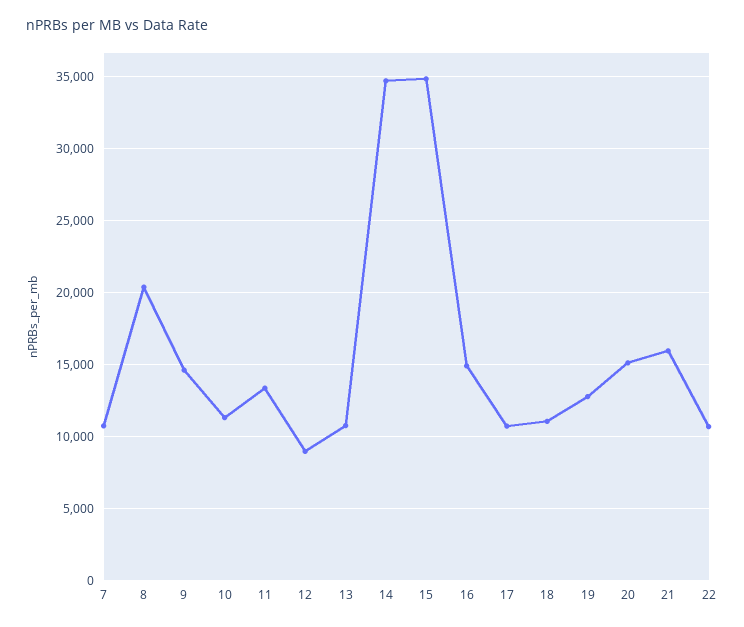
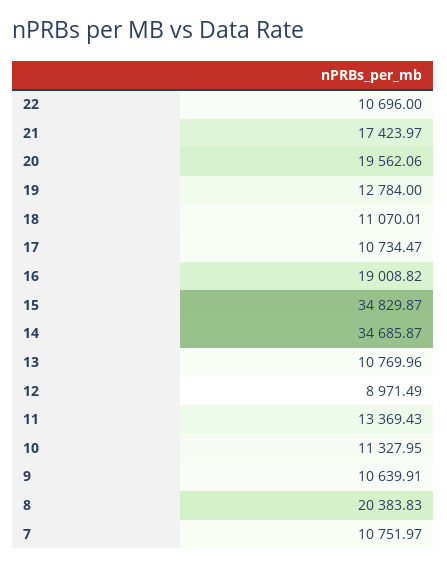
  {
    "7": 10751.97,
    "8": 20383.83,
-   "9": 14500,
+   "9": 10639.91,
    "10": 11327.95,
    "11": 13369.43,
    "12": 8971.49,
    "13": 10769.96,
    "14": 34685.87,
    "15": 34829.87,
-   "16": 15000,
+   "16": 19008.82,
    "17": 10734.47,
    "18": 11070.01,
    "19": 12784,
-   "20": 15000,
+   "20": 19562.06,
-   "21": 16000,
+   "21": 17423.97,
    "22": 10696
  }

